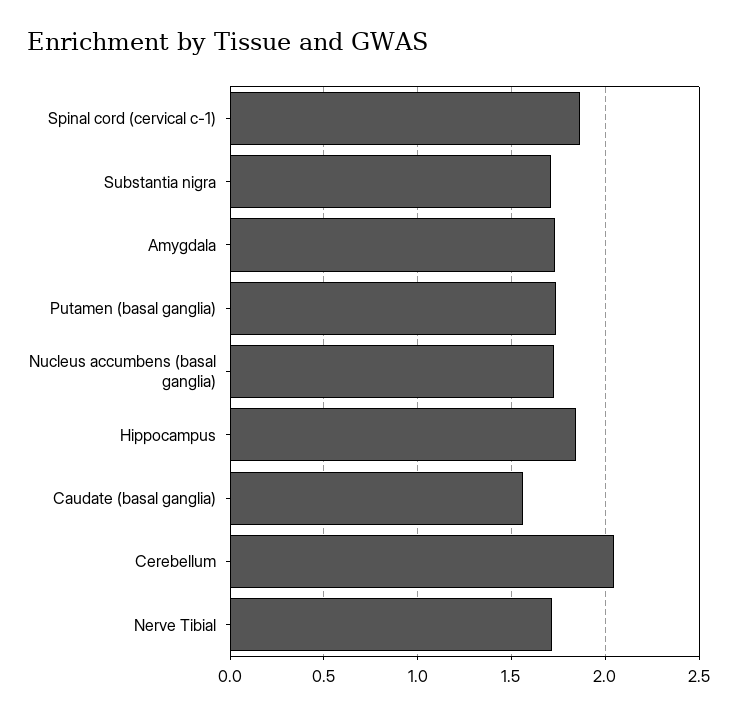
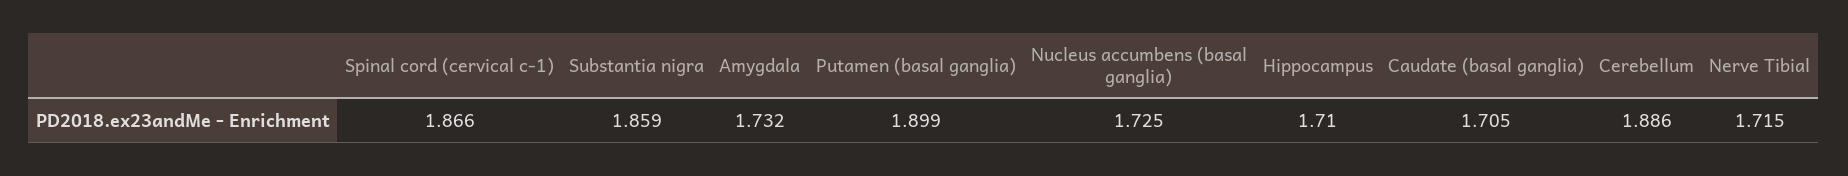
  {
    "Spinal cord (cervical c-1)": 1.866,
-   "Substantia nigra": 1.7,
+   "Substantia nigra": 1.859,
    "Amygdala": 1.732,
-   "Putamen (basal ganglia)": 1.75,
+   "Putamen (basal ganglia)": 1.899,
    "Nucleus accumbens (basal ganglia)": 1.725,
-   "Hippocampus": 1.85,
+   "Hippocampus": 1.71,
-   "Caudate (basal ganglia)": 1.55,
+   "Caudate (basal ganglia)": 1.705,
-   "Cerebellum": 2.05,
+   "Cerebellum": 1.886,
    "Nerve Tibial": 1.715
  }

